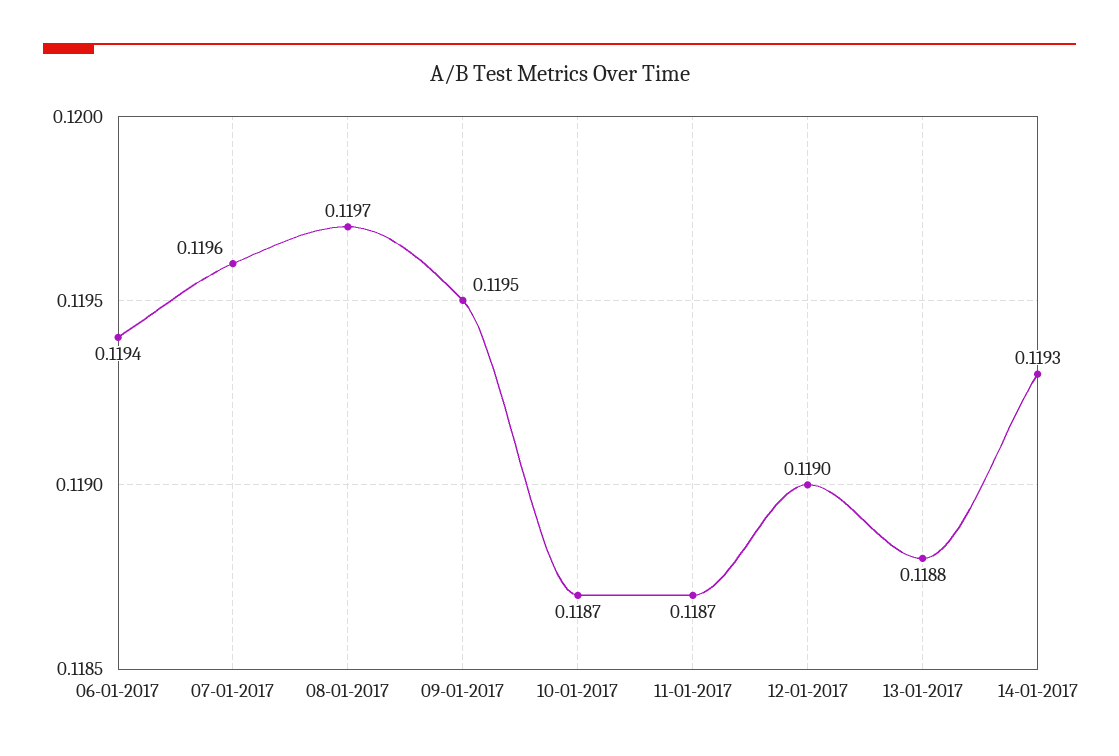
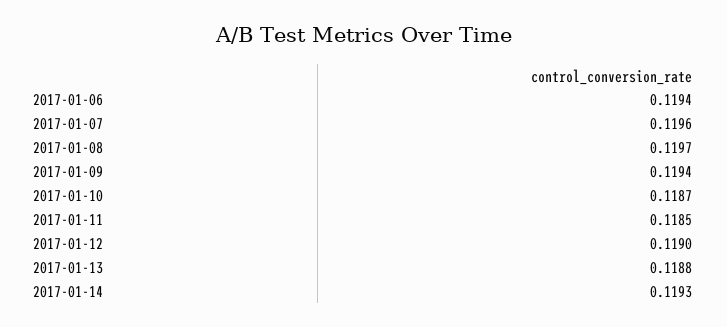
  {
    "06-01-2017": 0.1194,
    "07-01-2017": 0.1196,
    "08-01-2017": 0.1197,
-   "09-01-2017": 0.1195,
+   "09-01-2017": 0.1194,
    "10-01-2017": 0.1187,
-   "11-01-2017": 0.1187,
+   "11-01-2017": 0.1185,
    "12-01-2017": 0.119,
    "13-01-2017": 0.1188,
    "14-01-2017": 0.1193
  }

